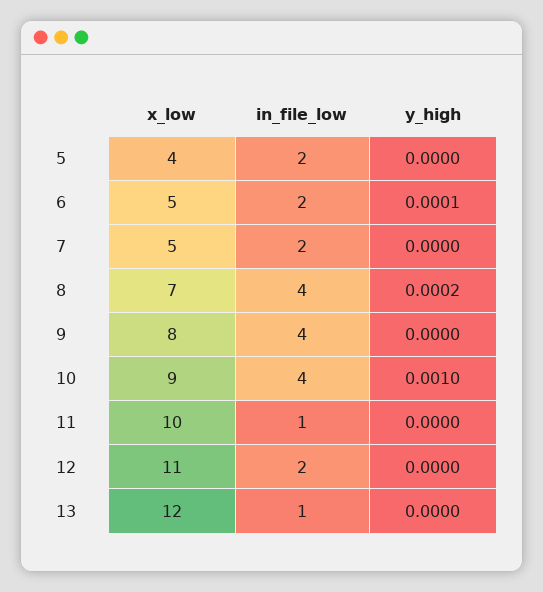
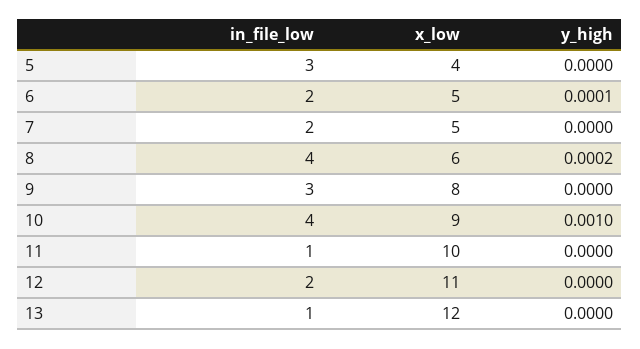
  {
    "x_low": {
      "5": 4,
      "6": 5,
      "7": 5,
-     "8": 7,
+     "8": 6,
      "9": 8,
      "10": 9,
      "11": 10,
      "12": 11,
      "13": 12
    },
    "in_file_low": {
-     "5": 2,
+     "5": 3,
      "6": 2,
      "7": 2,
      "8": 4,
-     "9": 4,
+     "9": 3,
      "10": 4,
      "11": 1,
      "12": 2,
      "13": 1
    },
    "y_high": {
      "5": 0,
      "6": 0.0001,
      "7": 0,
      "8": 0.0002,
      "9": 0,
      "10": 0.001,
      "11": 0,
      "12": 0,
      "13": 0
    }
  }

